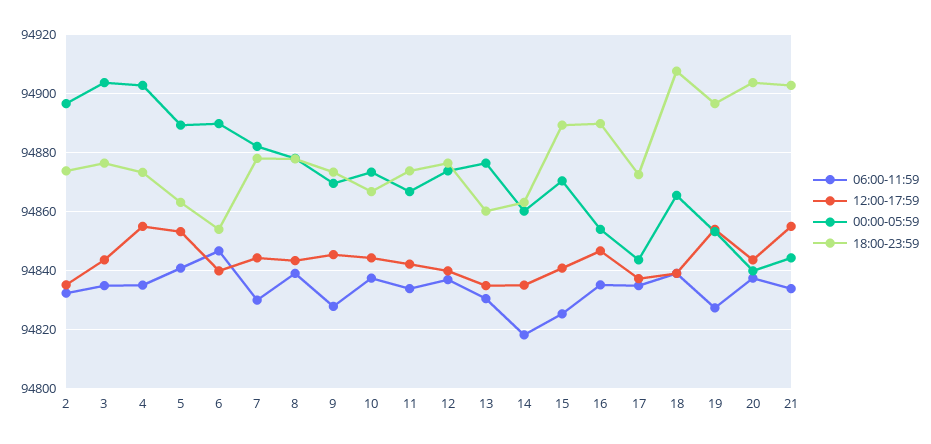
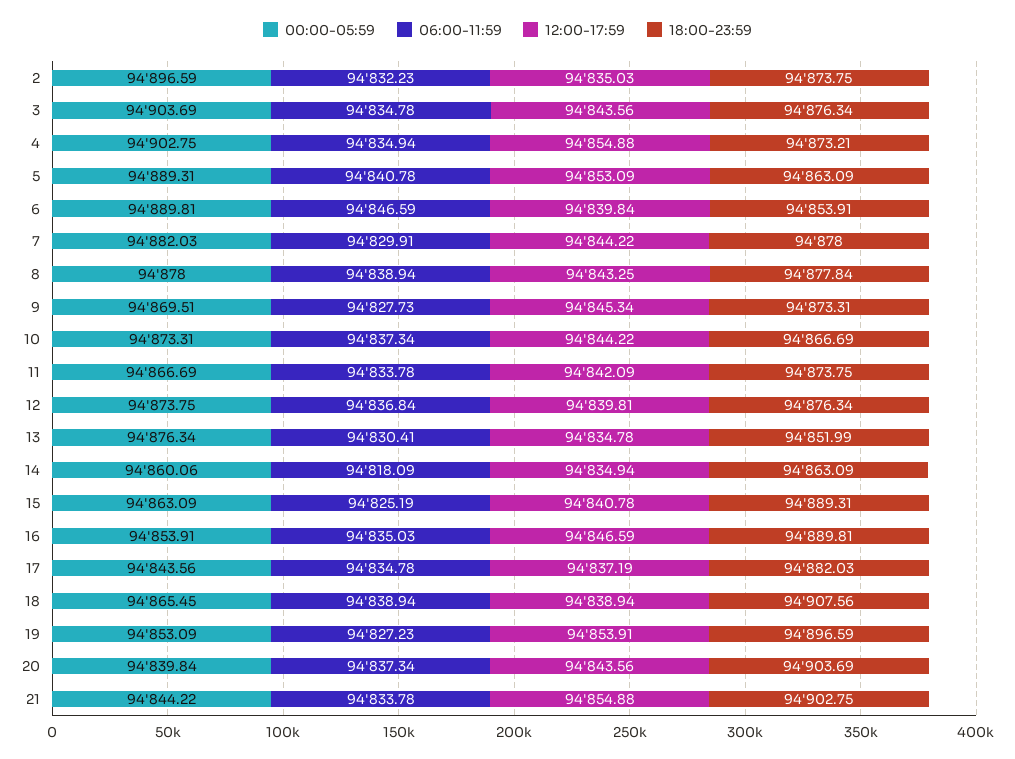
  {
    "06:00-11:59": {
      "2": 94832.23,
      "3": 94834.78,
      "4": 94834.94,
      "5": 94840.78,
      "6": 94846.59,
      "7": 94829.91,
      "8": 94838.94,
      "9": 94827.73,
      "10": 94837.34,
      "11": 94833.78,
      "12": 94836.84,
      "13": 94830.41,
      "14": 94818.09,
      "15": 94825.19,
      "16": 94835.03,
      "17": 94834.78,
      "18": 94838.94,
      "19": 94827.23,
      "20": 94837.34,
      "21": 94833.78
    },
    "12:00-17:59": {
      "2": 94835.03,
      "3": 94843.56,
      "4": 94854.88,
      "5": 94853.09,
      "6": 94839.84,
      "7": 94844.22,
      "8": 94843.25,
      "9": 94845.34,
      "10": 94844.22,
      "11": 94842.09,
      "12": 94839.81,
      "13": 94834.78,
      "14": 94834.94,
      "15": 94840.78,
      "16": 94846.59,
      "17": 94837.19,
      "18": 94838.94,
      "19": 94853.91,
      "20": 94843.56,
      "21": 94854.88
    },
    "00:00-05:59": {
      "2": 94896.59,
      "3": 94903.69,
      "4": 94902.75,
      "5": 94889.31,
      "6": 94889.81,
      "7": 94882.03,
      "8": 94878,
      "9": 94869.51,
      "10": 94873.31,
      "11": 94866.69,
      "12": 94873.75,
      "13": 94876.34,
      "14": 94860.06,
-     "15": 94870,
+     "15": 94863.09,
      "16": 94853.91,
      "17": 94843.56,
      "18": 94865.45,
      "19": 94853.09,
      "20": 94839.84,
      "21": 94844.22
    },
    "18:00-23:59": {
      "2": 94873.75,
      "3": 94876.34,
      "4": 94873.21,
      "5": 94863.09,
      "6": 94853.91,
      "7": 94878,
      "8": 94877.84,
      "9": 94873.31,
      "10": 94866.69,
      "11": 94873.75,
      "12": 94876.34,
-     "13": 94860,
+     "13": 94851.99,
      "14": 94863.09,
      "15": 94889.31,
      "16": 94889.81,
-     "17": 94872.5,
+     "17": 94882.03,
      "18": 94907.56,
      "19": 94896.59,
      "20": 94903.69,
      "21": 94902.75
    }
  }

